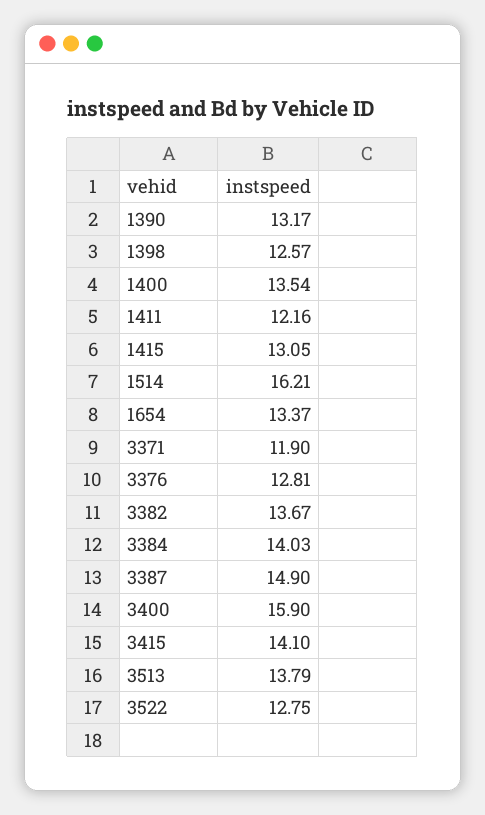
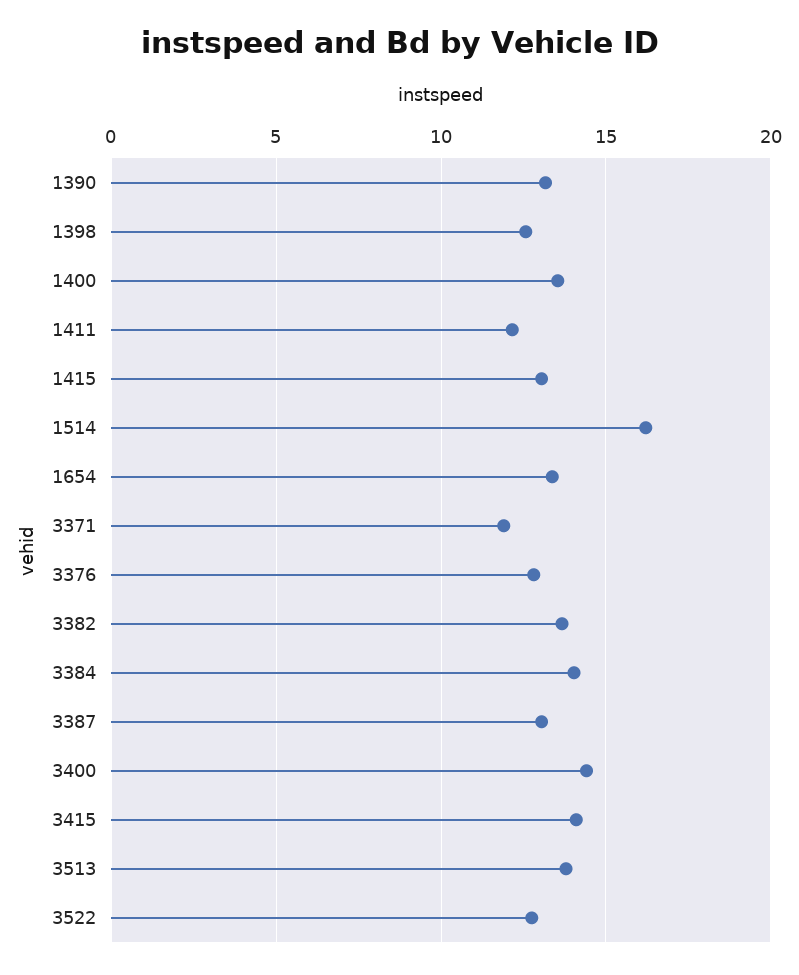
  {
    "1390": 13.17,
    "1398": 12.57,
    "1400": 13.54,
    "1411": 12.16,
    "1415": 13.05,
    "1514": 16.21,
    "1654": 13.37,
    "3371": 11.9,
    "3376": 12.81,
    "3382": 13.67,
    "3384": 14.03,
-   "3387": 14.9,
+   "3387": 13,
-   "3400": 15.9,
+   "3400": 14.5,
    "3415": 14.1,
    "3513": 13.79,
    "3522": 12.75
  }

